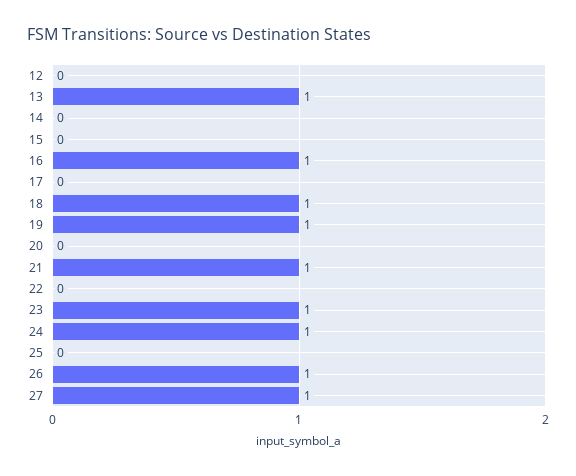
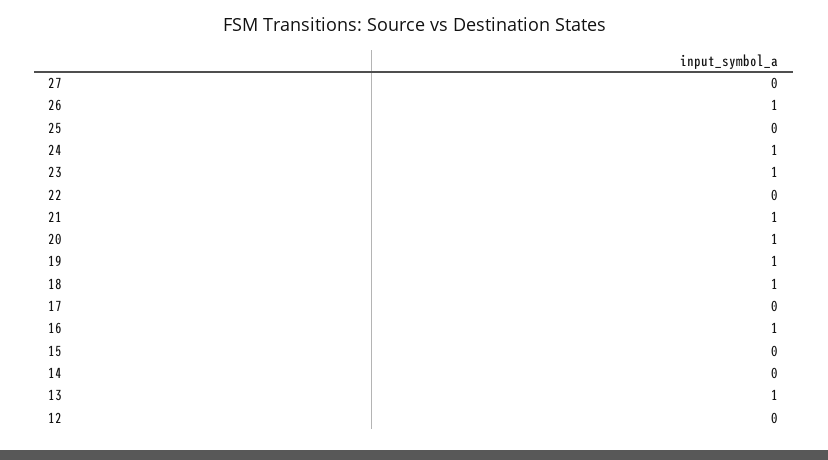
  {
    "12": 0,
    "13": 1,
    "14": 0,
    "15": 0,
    "16": 1,
    "17": 0,
    "18": 1,
    "19": 1,
-   "20": 0,
+   "20": 1,
    "21": 1,
    "22": 0,
    "23": 1,
    "24": 1,
    "25": 0,
    "26": 1,
-   "27": 1
+   "27": 0
  }

